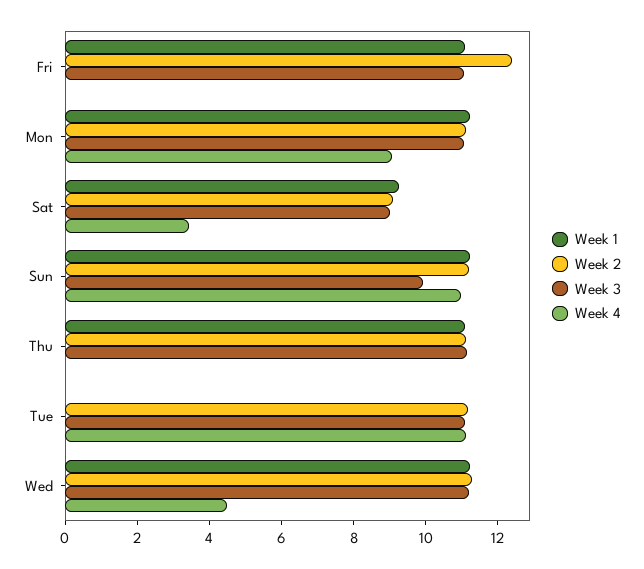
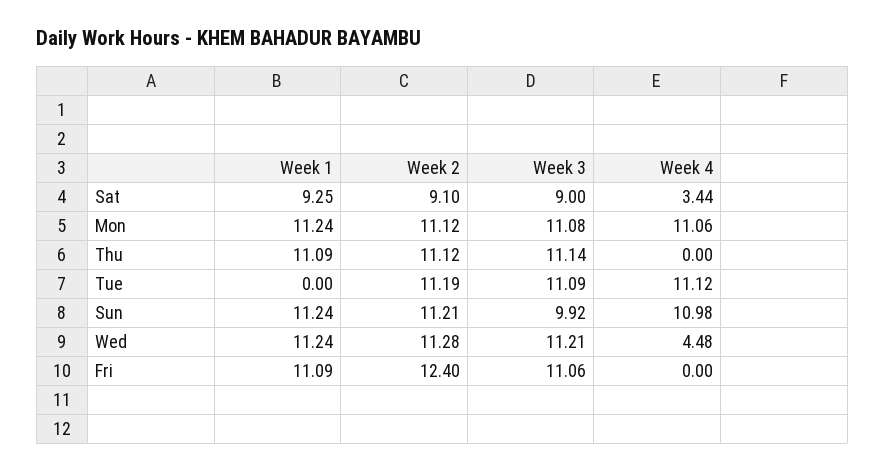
  {
    "Week 1": {
      "Fri": 11.09,
      "Mon": 11.24,
      "Sat": 9.25,
      "Sun": 11.24,
      "Thu": 11.09,
      "Tue": 0,
      "Wed": 11.24
    },
    "Week 2": {
      "Fri": 12.4,
      "Mon": 11.12,
      "Sat": 9.1,
      "Sun": 11.21,
      "Thu": 11.12,
      "Tue": 11.19,
      "Wed": 11.28
    },
    "Week 3": {
      "Fri": 11.06,
      "Mon": 11.08,
      "Sat": 9,
      "Sun": 9.92,
      "Thu": 11.14,
      "Tue": 11.09,
      "Wed": 11.21
    },
    "Week 4": {
      "Fri": 0,
-     "Mon": 9,
+     "Mon": 11.06,
      "Sat": 3.44,
      "Sun": 10.98,
      "Thu": 0,
      "Tue": 11.12,
      "Wed": 4.48
    }
  }

